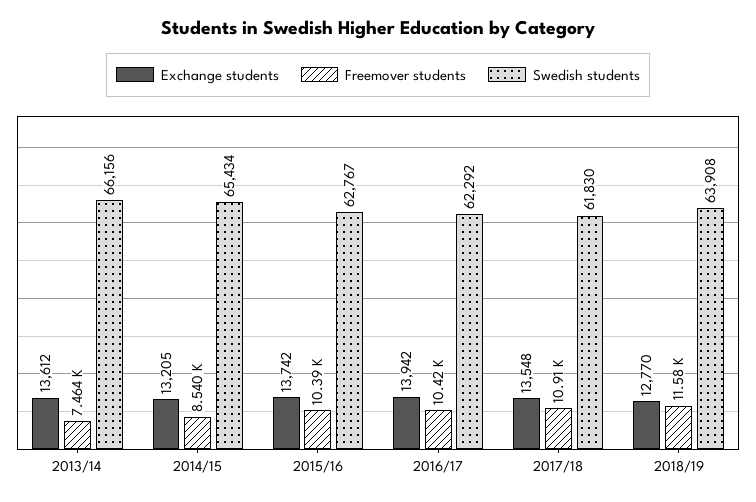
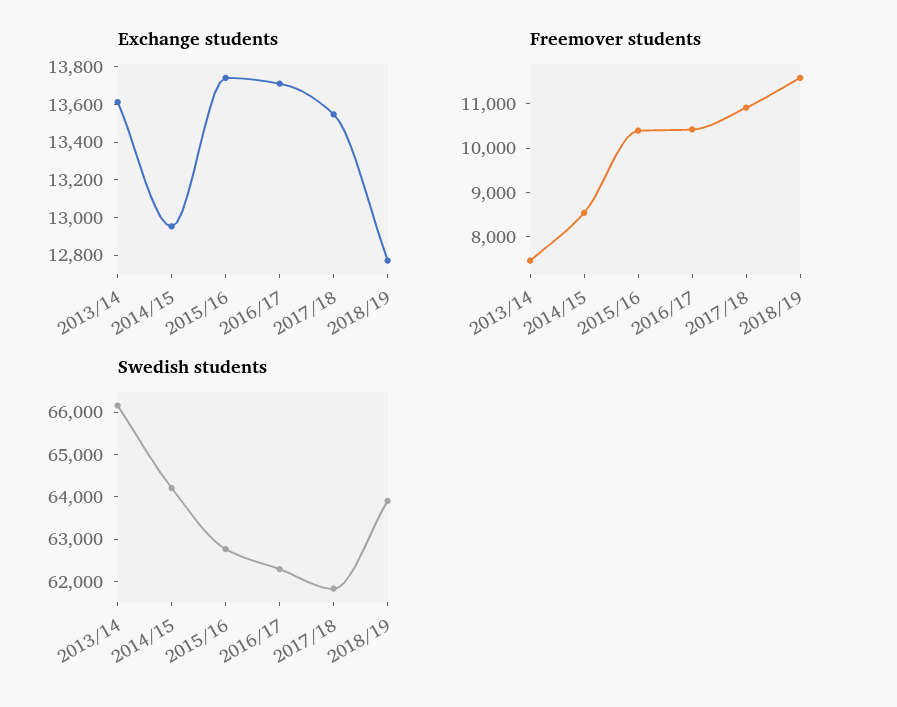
  {
    "Exchange students": {
      "2013/14": 13612,
-     "2014/15": 13205,
+     "2014/15": 12950,
      "2015/16": 13742,
-     "2016/17": 13942,
+     "2016/17": 13700,
      "2017/18": 13548,
      "2018/19": 12770
    },
    "Freemover students": {
      "2013/14": 7464,
      "2014/15": 8540,
      "2015/16": 10390,
      "2016/17": 10420,
      "2017/18": 10910,
      "2018/19": 11580
    },
    "Swedish students": {
      "2013/14": 66156,
-     "2014/15": 65434,
+     "2014/15": 64200,
      "2015/16": 62767,
      "2016/17": 62292,
      "2017/18": 61830,
      "2018/19": 63908
    }
  }

